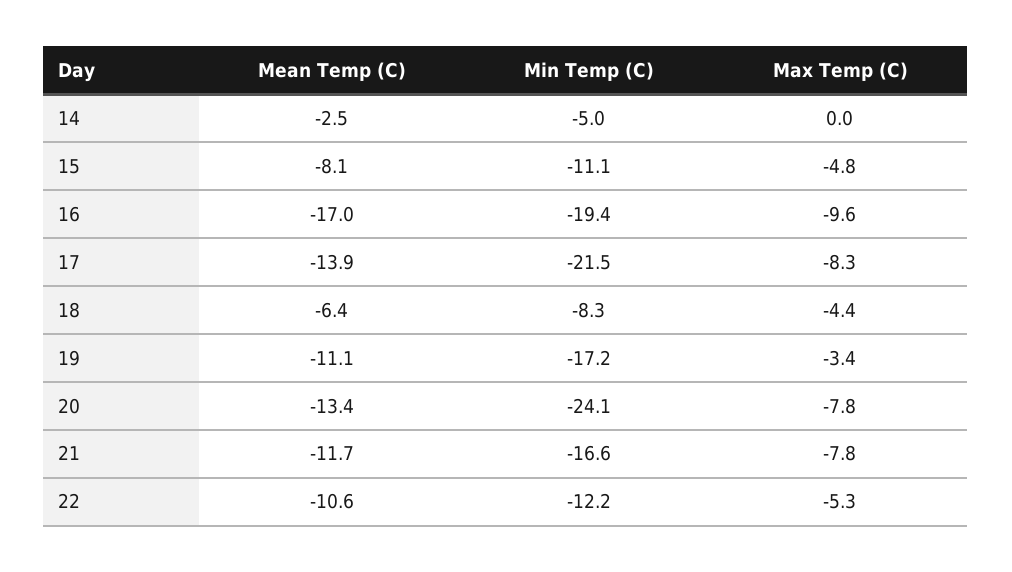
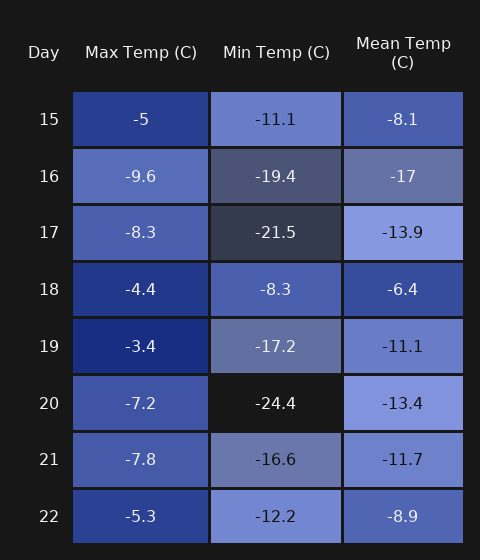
  {
    "Mean Temp (C)": {
-     "14": -2.5,
      "15": -8.1,
      "16": -17,
      "17": -13.9,
      "18": -6.4,
      "19": -11.1,
      "20": -13.4,
      "21": -11.7,
-     "22": -10.6
+     "22": -8.9
    },
    "Min Temp (C)": {
-     "14": -5,
      "15": -11.1,
      "16": -19.4,
      "17": -21.5,
      "18": -8.3,
      "19": -17.2,
-     "20": -24.1,
+     "20": -24.4,
      "21": -16.6,
      "22": -12.2
    },
    "Max Temp (C)": {
-     "14": 0,
-     "15": -4.8,
+     "15": -5,
      "16": -9.6,
      "17": -8.3,
      "18": -4.4,
      "19": -3.4,
-     "20": -7.8,
+     "20": -7.2,
      "21": -7.8,
      "22": -5.3
    }
  }

